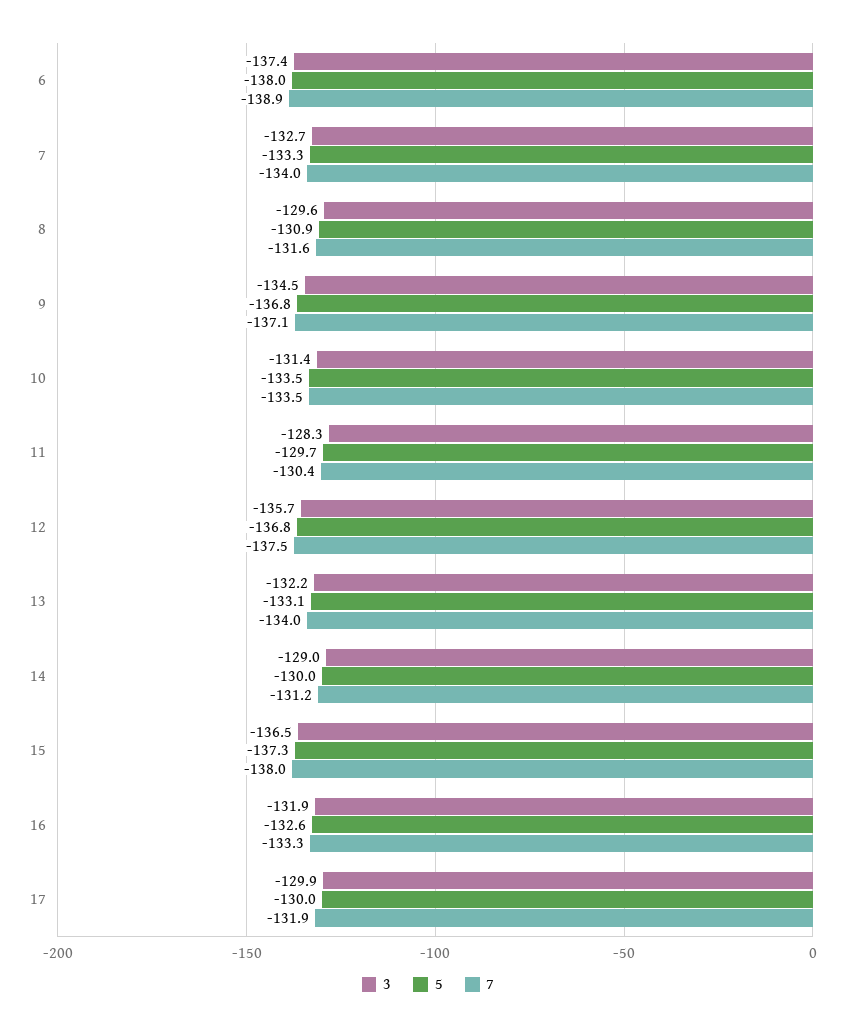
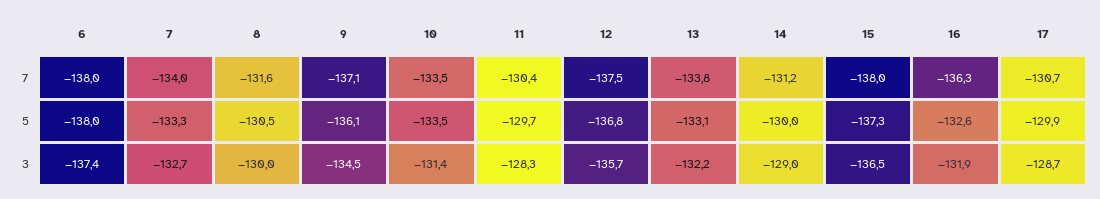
  {
    "3": {
      "6": -137.4,
      "7": -132.7,
-     "8": -129.6,
+     "8": -130,
      "9": -134.5,
      "10": -131.4,
      "11": -128.3,
      "12": -135.7,
      "13": -132.2,
      "14": -129,
      "15": -136.5,
      "16": -131.9,
-     "17": -129.9
+     "17": -128.7
    },
    "5": {
      "6": -138,
      "7": -133.3,
-     "8": -130.9,
+     "8": -130.5,
-     "9": -136.8,
+     "9": -136.1,
      "10": -133.5,
      "11": -129.7,
      "12": -136.8,
      "13": -133.1,
      "14": -130,
      "15": -137.3,
      "16": -132.6,
-     "17": -130
+     "17": -129.9
    },
    "7": {
-     "6": -138.9,
+     "6": -138,
      "7": -134,
      "8": -131.6,
      "9": -137.1,
      "10": -133.5,
      "11": -130.4,
      "12": -137.5,
-     "13": -134,
+     "13": -133.8,
      "14": -131.2,
      "15": -138,
-     "16": -133.3,
+     "16": -136.3,
-     "17": -131.9
+     "17": -130.7
    }
  }

